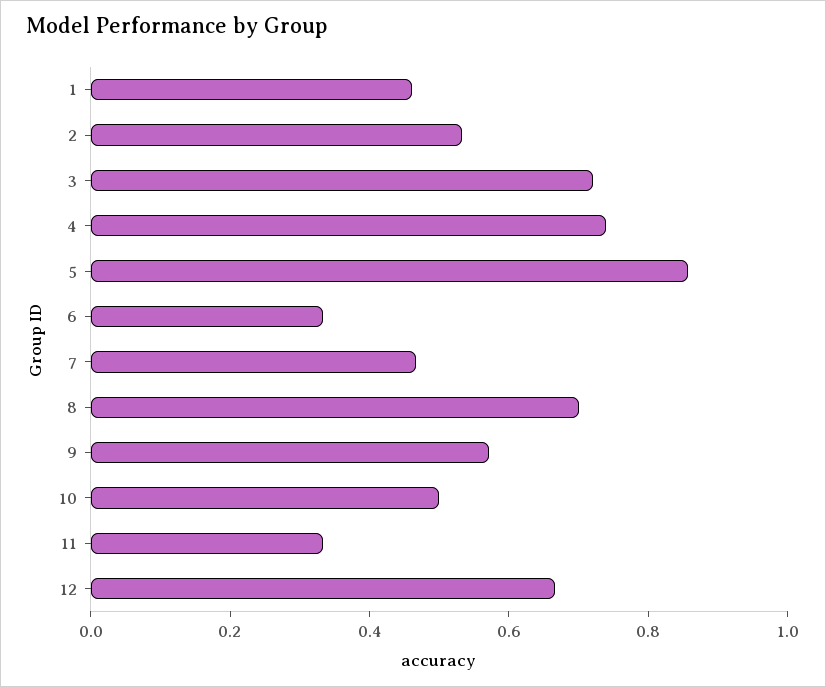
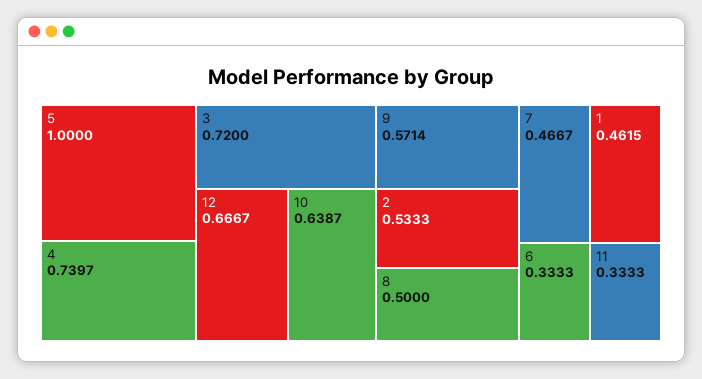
  {
    "1": 0.4615,
    "2": 0.5333,
    "3": 0.72,
    "4": 0.7397,
-   "5": 0.85,
+   "5": 1,
    "6": 0.3333,
    "7": 0.4667,
-   "8": 0.7,
+   "8": 0.5,
    "9": 0.5714,
-   "10": 0.5,
+   "10": 0.6387,
    "11": 0.3333,
    "12": 0.6667
  }

